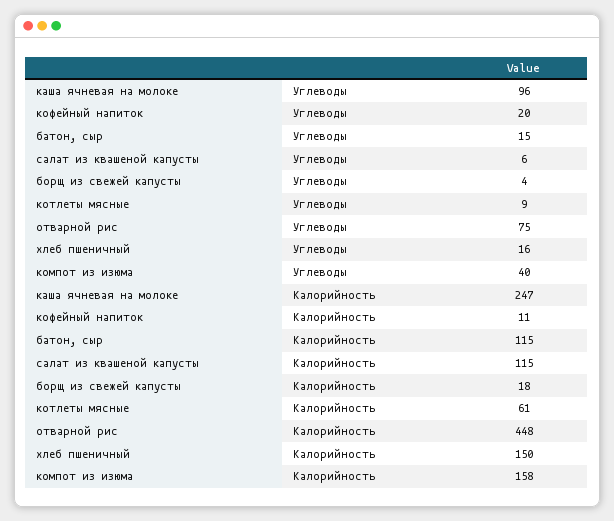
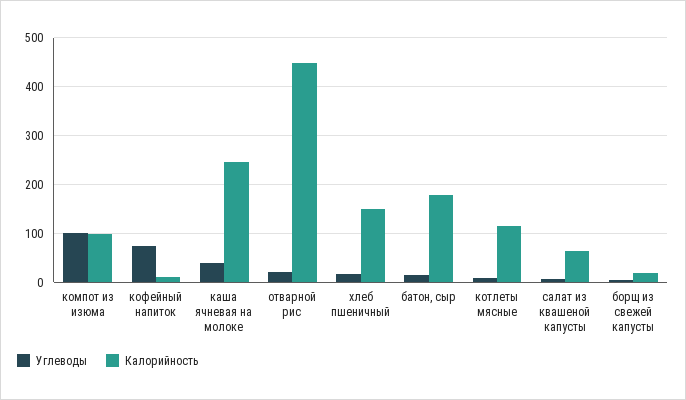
  {
    "Углеводы": {
-     "каша ячневая на молоке": 96,
+     "каша ячневая на молоке": 40,
-     "кофейный напиток": 20,
+     "кофейный напиток": 80,
      "батон, сыр": 15,
      "салат из квашеной капусты": 6,
      "борщ из свежей капусты": 4,
      "котлеты мясные": 9,
-     "отварной рис": 75,
+     "отварной рис": 20,
      "хлеб пшеничный": 16,
-     "компот из изюма": 40
+     "компот из изюма": 100
    },
    "Калорийность": {
      "каша ячневая на молоке": 247,
      "кофейный напиток": 11,
-     "батон, сыр": 115,
+     "батон, сыр": 180,
-     "салат из квашеной капусты": 115,
+     "салат из квашеной капусты": 60,
      "борщ из свежей капусты": 18,
-     "котлеты мясные": 61,
+     "котлеты мясные": 120,
      "отварной рис": 448,
      "хлеб пшеничный": 150,
-     "компот из изюма": 158
+     "компот из изюма": 100
    }
  }

